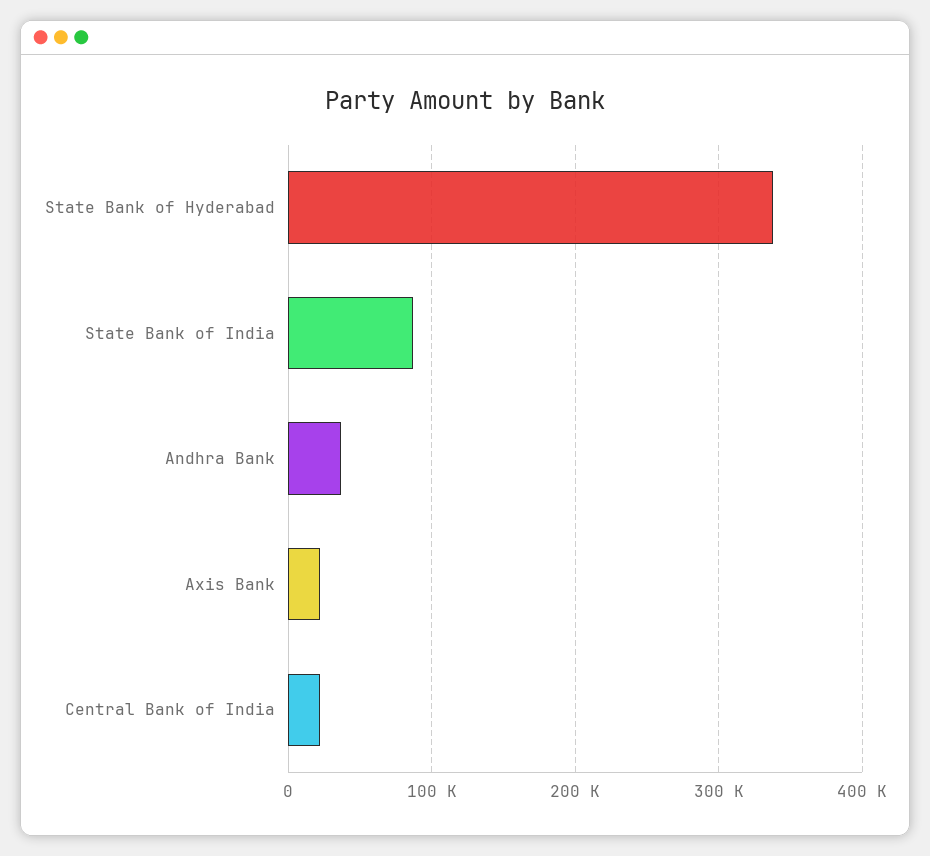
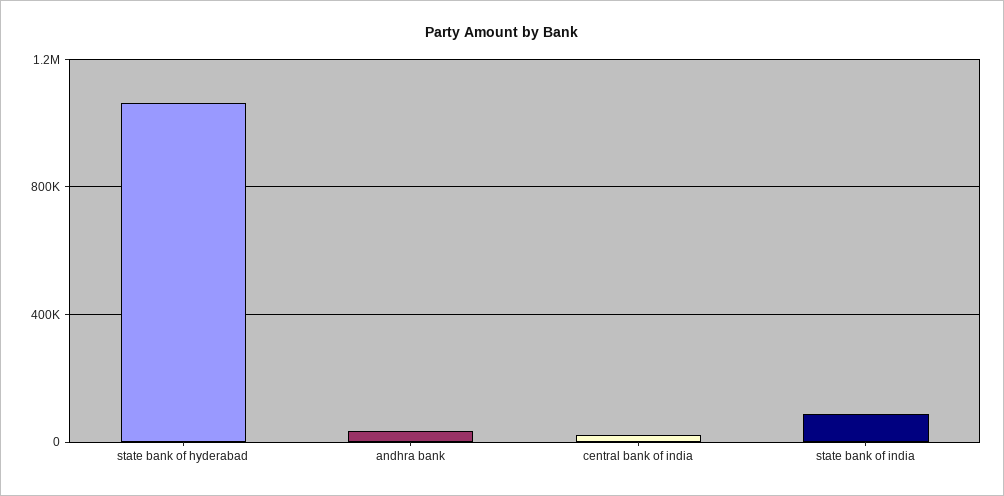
  {
-   "State Bank of Hyderabad": 340000,
+   "State Bank of Hyderabad": 1050000,
    "State Bank of India": 90000,
    "Andhra Bank": 40000,
-   "Axis Bank": 20000,
    "Central Bank of India": 20000
  }

